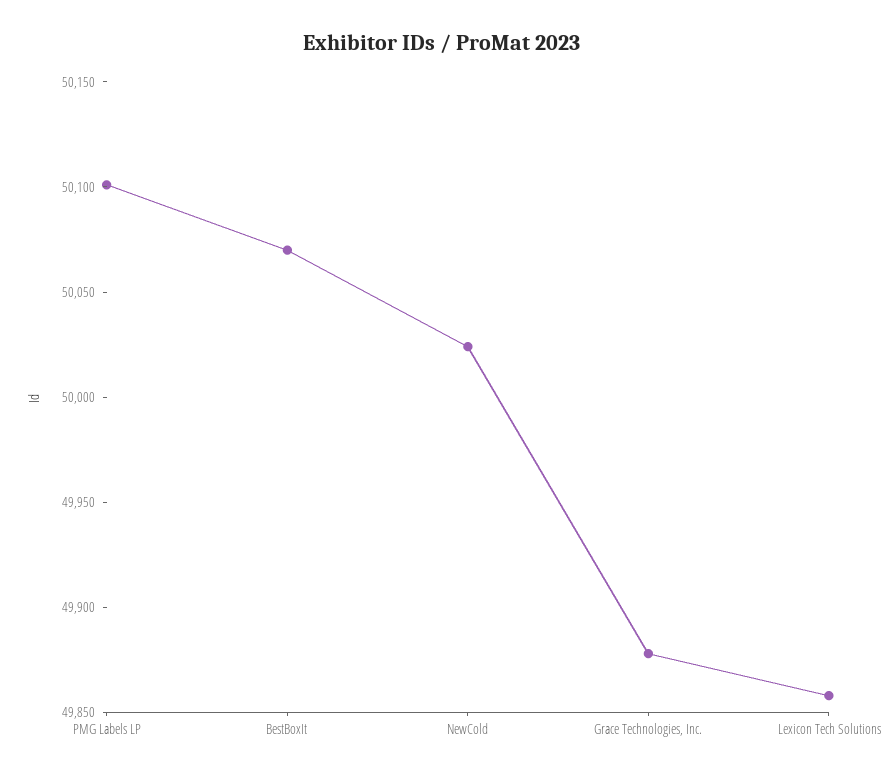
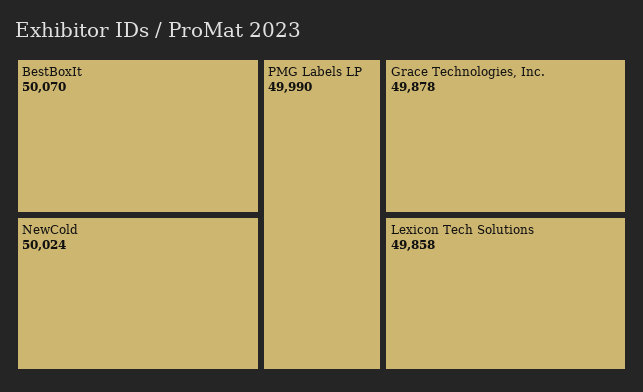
  {
-   "PMG Labels LP": 50100,
+   "PMG Labels LP": 49990,
    "BestBoxIt": 50070,
    "NewCold": 50024,
    "Grace Technologies, Inc.": 49878,
    "Lexicon Tech Solutions": 49858
  }

